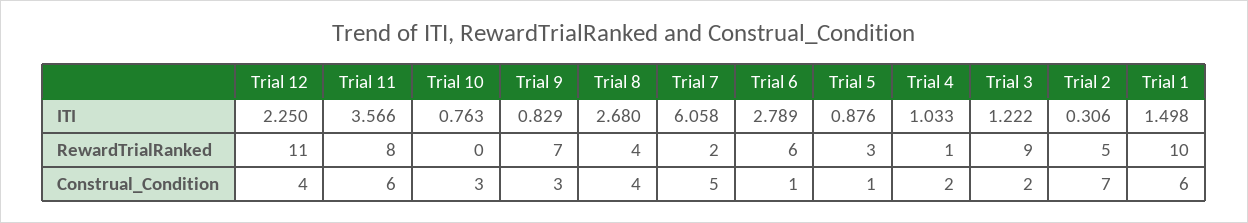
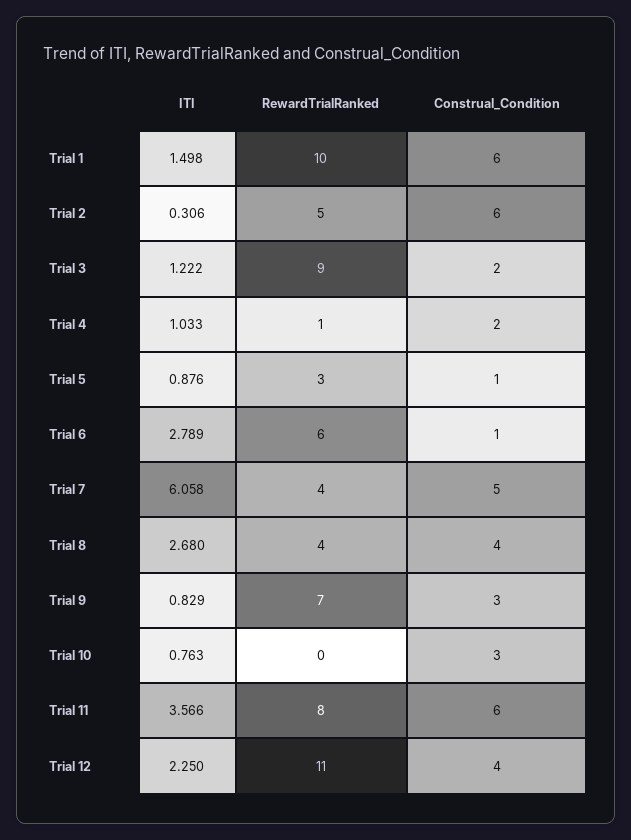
  {
    "Trial 12": {
      "ITI": 2.25,
      "RewardTrialRanked": 11,
      "Construal_Condition": 4
    },
    "Trial 11": {
      "ITI": 3.566,
      "RewardTrialRanked": 8,
      "Construal_Condition": 6
    },
    "Trial 10": {
      "ITI": 0.763,
      "RewardTrialRanked": 0,
      "Construal_Condition": 3
    },
    "Trial 9": {
      "ITI": 0.829,
      "RewardTrialRanked": 7,
      "Construal_Condition": 3
    },
    "Trial 8": {
      "ITI": 2.68,
      "RewardTrialRanked": 4,
      "Construal_Condition": 4
    },
    "Trial 7": {
      "ITI": 6.058,
-     "RewardTrialRanked": 2,
+     "RewardTrialRanked": 4,
      "Construal_Condition": 5
    },
    "Trial 6": {
      "ITI": 2.789,
      "RewardTrialRanked": 6,
      "Construal_Condition": 1
    },
    "Trial 5": {
      "ITI": 0.876,
      "RewardTrialRanked": 3,
      "Construal_Condition": 1
    },
    "Trial 4": {
      "ITI": 1.033,
      "RewardTrialRanked": 1,
      "Construal_Condition": 2
    },
    "Trial 3": {
      "ITI": 1.222,
      "RewardTrialRanked": 9,
      "Construal_Condition": 2
    },
    "Trial 2": {
      "ITI": 0.306,
      "RewardTrialRanked": 5,
-     "Construal_Condition": 7
+     "Construal_Condition": 6
    },
    "Trial 1": {
      "ITI": 1.498,
      "RewardTrialRanked": 10,
      "Construal_Condition": 6
    }
  }

